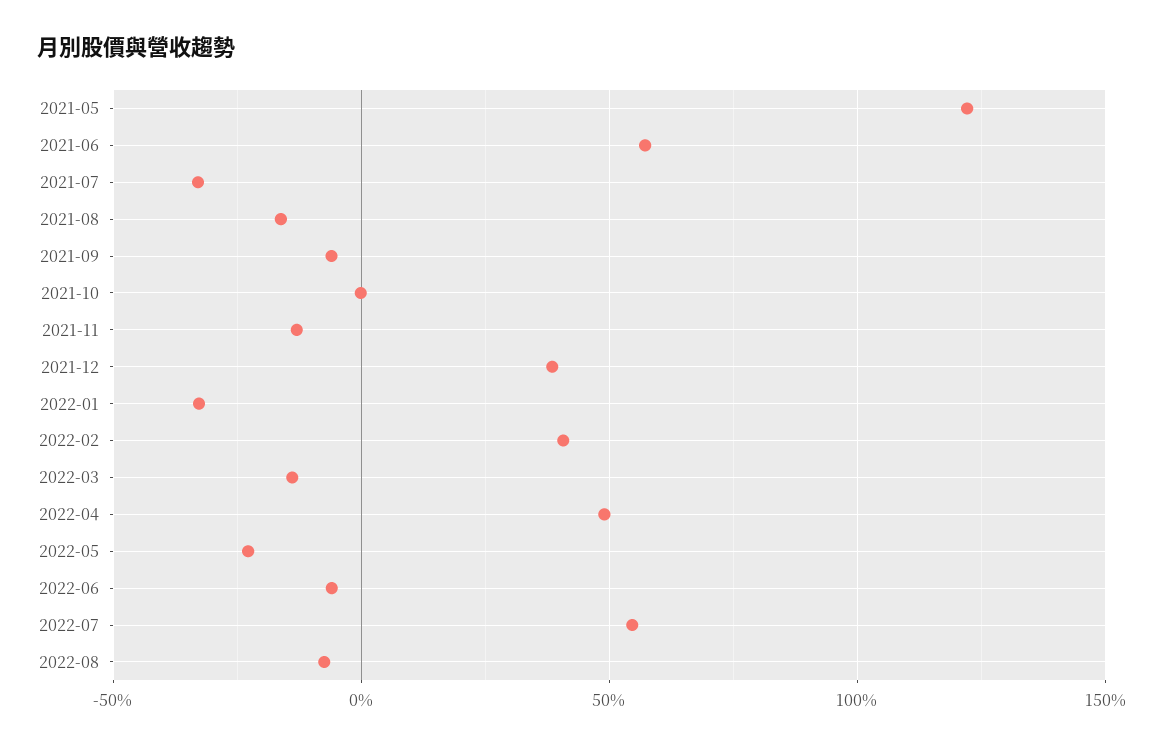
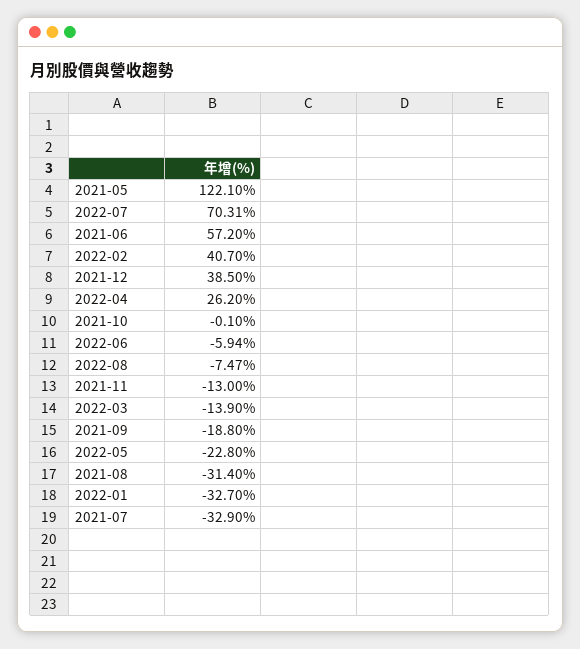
  {
    "2021-05": 122.1,
    "2021-06": 57.2,
    "2021-07": -32.9,
-   "2021-08": -15,
+   "2021-08": -31.4,
-   "2021-09": -5,
+   "2021-09": -18.8,
    "2021-10": -0.1,
    "2021-11": -13,
    "2021-12": 38.5,
    "2022-01": -32.7,
    "2022-02": 40.7,
    "2022-03": -13.9,
-   "2022-04": 50,
+   "2022-04": 26.2,
    "2022-05": -22.8,
    "2022-06": -5.94,
-   "2022-07": 55,
+   "2022-07": 70.31,
    "2022-08": -7.47
  }

